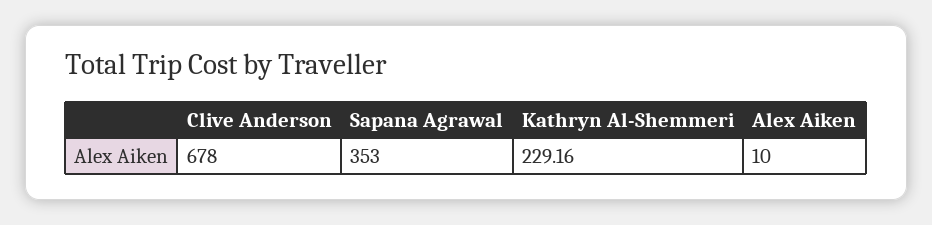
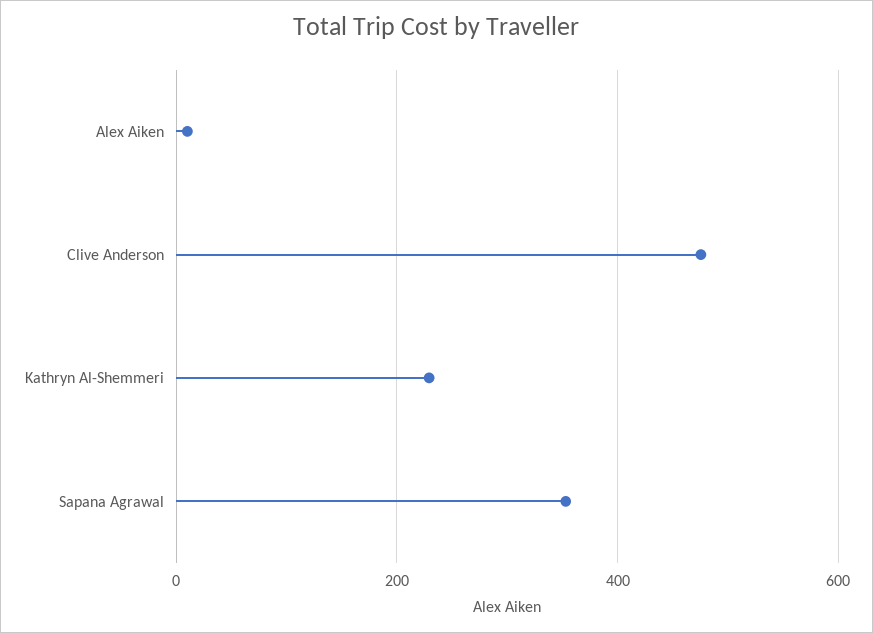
  {
-   "Clive Anderson": 678,
+   "Clive Anderson": 480,
    "Sapana Agrawal": 353,
    "Kathryn Al-Shemmeri": 229.16,
    "Alex Aiken": 10
  }

